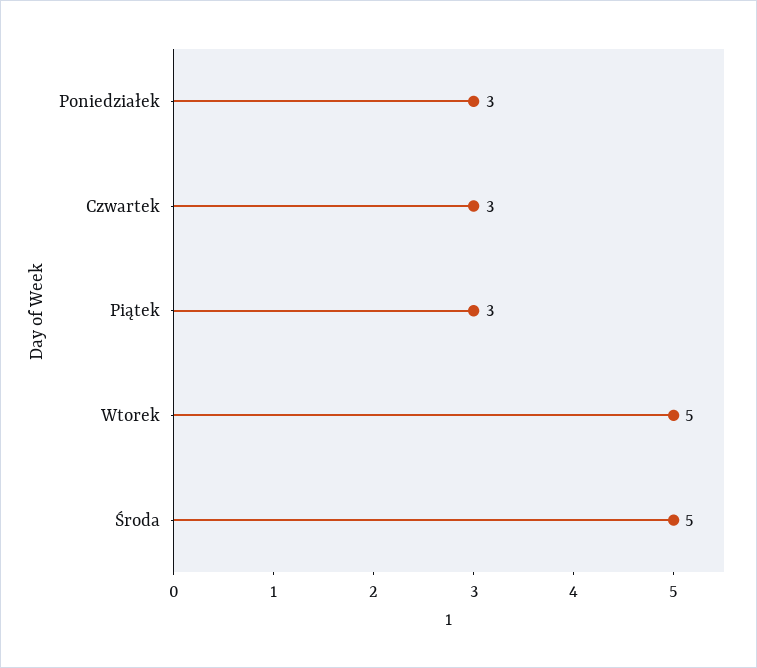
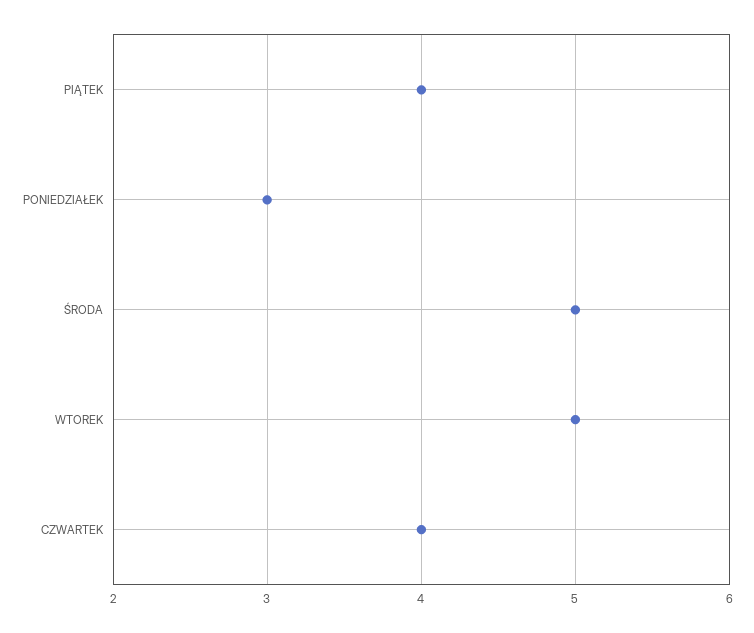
  {
    "Poniedziałek": 3,
-   "Czwartek": 3,
+   "Czwartek": 4,
-   "Piątek": 3,
+   "Piątek": 4,
    "Wtorek": 5,
    "Środa": 5
  }

